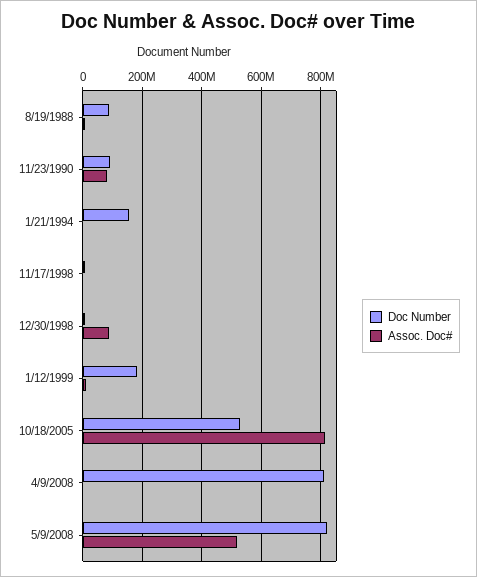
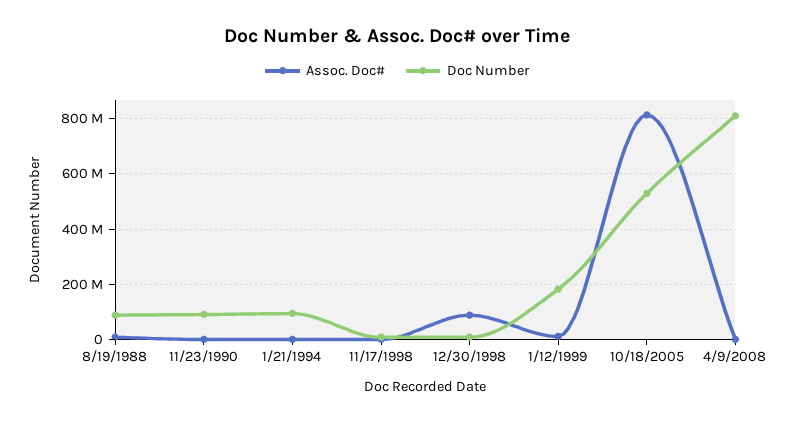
  {
    "Doc Number": {
      "8/19/1988": 100000000,
      "11/23/1990": 100000000,
-     "1/21/1994": 150000000,
+     "1/21/1994": 100000000,
      "11/17/1998": 0,
      "12/30/1998": 0,
      "1/12/1999": 175000000,
      "10/18/2005": 525000000,
-     "4/9/2008": 800000000,
+     "4/9/2008": 800000000
-     "5/9/2008": 825000000
    },
    "Assoc. Doc#": {
      "8/19/1988": 0,
-     "11/23/1990": 75000000,
+     "11/23/1990": 0,
      "1/21/1994": 0,
      "11/17/1998": 0,
      "12/30/1998": 100000000,
      "1/12/1999": 0,
      "10/18/2005": 825000000,
-     "4/9/2008": 0,
+     "4/9/2008": 0
-     "5/9/2008": 525000000
    }
  }

